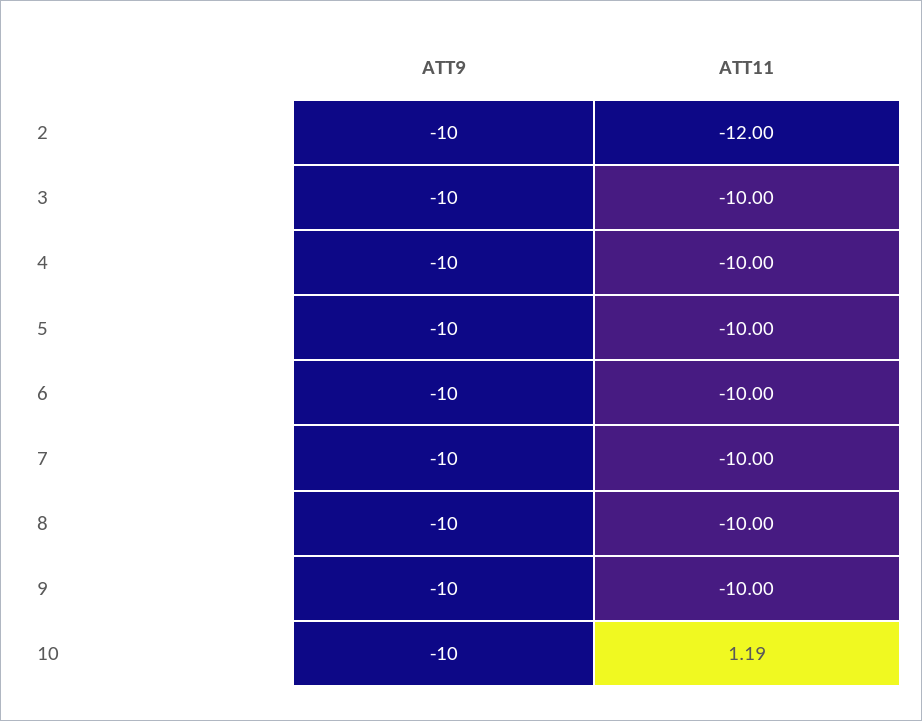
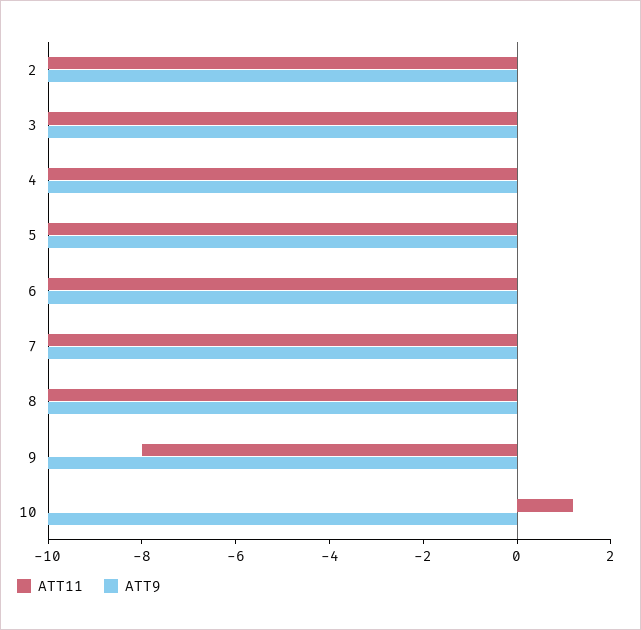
  {
    "ATT9": {
      "2": -10,
      "3": -10,
      "4": -10,
      "5": -10,
      "6": -10,
      "7": -10,
      "8": -10,
      "9": -10,
      "10": -10
    },
    "ATT11": {
-     "2": -12,
+     "2": -10,
      "3": -10,
      "4": -10,
      "5": -10,
      "6": -10,
      "7": -10,
      "8": -10,
-     "9": -10,
+     "9": -8,
      "10": 1.19
    }
  }

